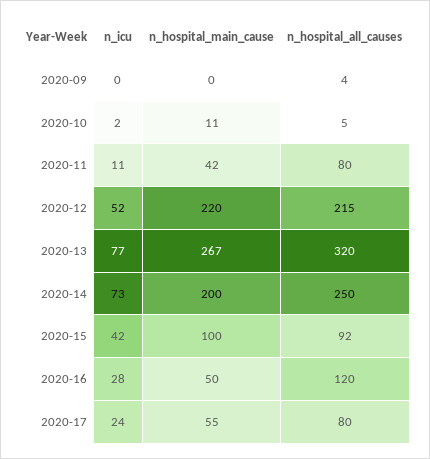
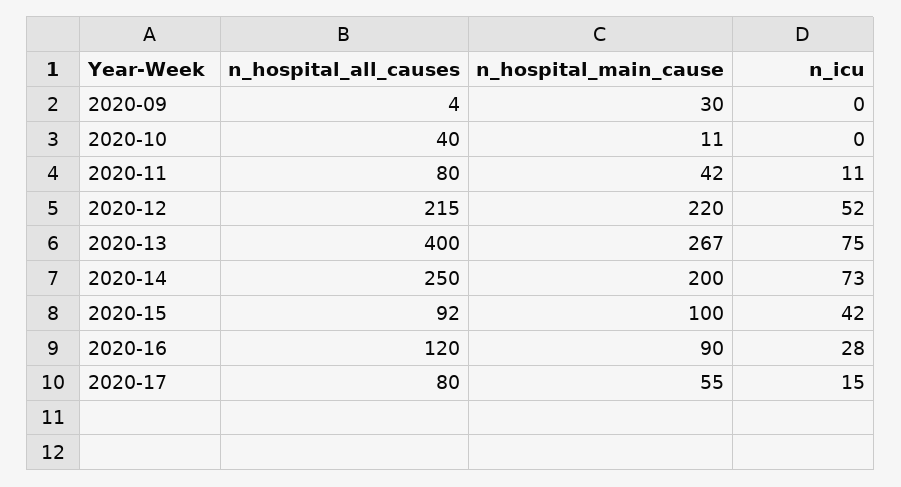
  {
    "n_icu": {
      "2020-09": 0,
-     "2020-10": 2,
+     "2020-10": 0,
      "2020-11": 11,
      "2020-12": 52,
-     "2020-13": 77,
+     "2020-13": 75,
      "2020-14": 73,
      "2020-15": 42,
      "2020-16": 28,
-     "2020-17": 24
+     "2020-17": 15
    },
    "n_hospital_main_cause": {
-     "2020-09": 0,
+     "2020-09": 30,
      "2020-10": 11,
      "2020-11": 42,
      "2020-12": 220,
      "2020-13": 267,
      "2020-14": 200,
      "2020-15": 100,
-     "2020-16": 50,
+     "2020-16": 90,
      "2020-17": 55
    },
    "n_hospital_all_causes": {
      "2020-09": 4,
-     "2020-10": 5,
+     "2020-10": 40,
      "2020-11": 80,
      "2020-12": 215,
-     "2020-13": 320,
+     "2020-13": 400,
      "2020-14": 250,
      "2020-15": 92,
      "2020-16": 120,
      "2020-17": 80
    }
  }

